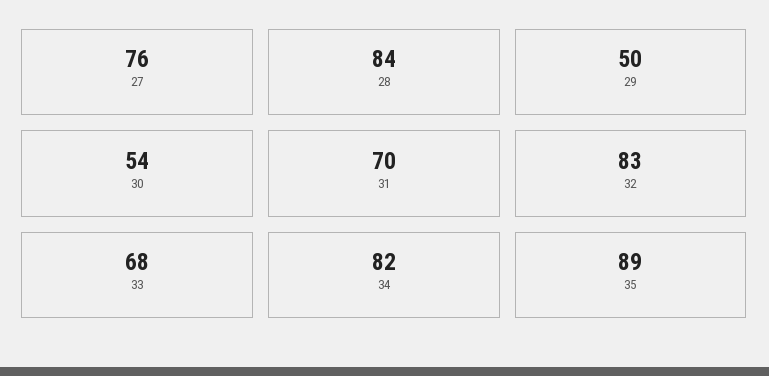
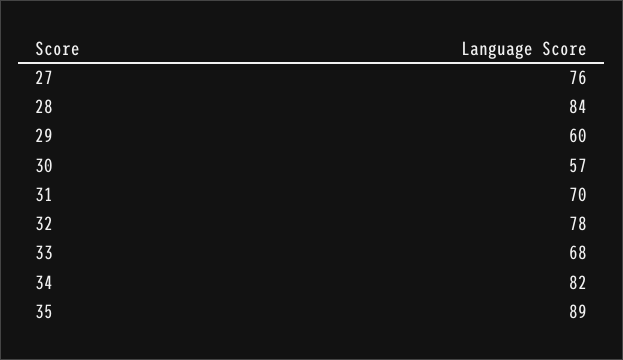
  {
    "27": 76,
    "28": 84,
-   "29": 50,
+   "29": 60,
-   "30": 54,
+   "30": 57,
    "31": 70,
-   "32": 83,
+   "32": 78,
    "33": 68,
    "34": 82,
    "35": 89
  }

